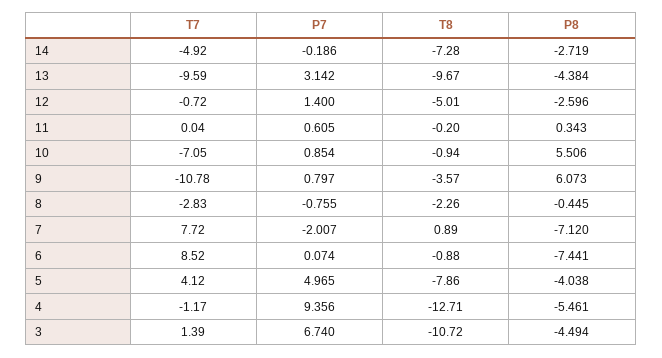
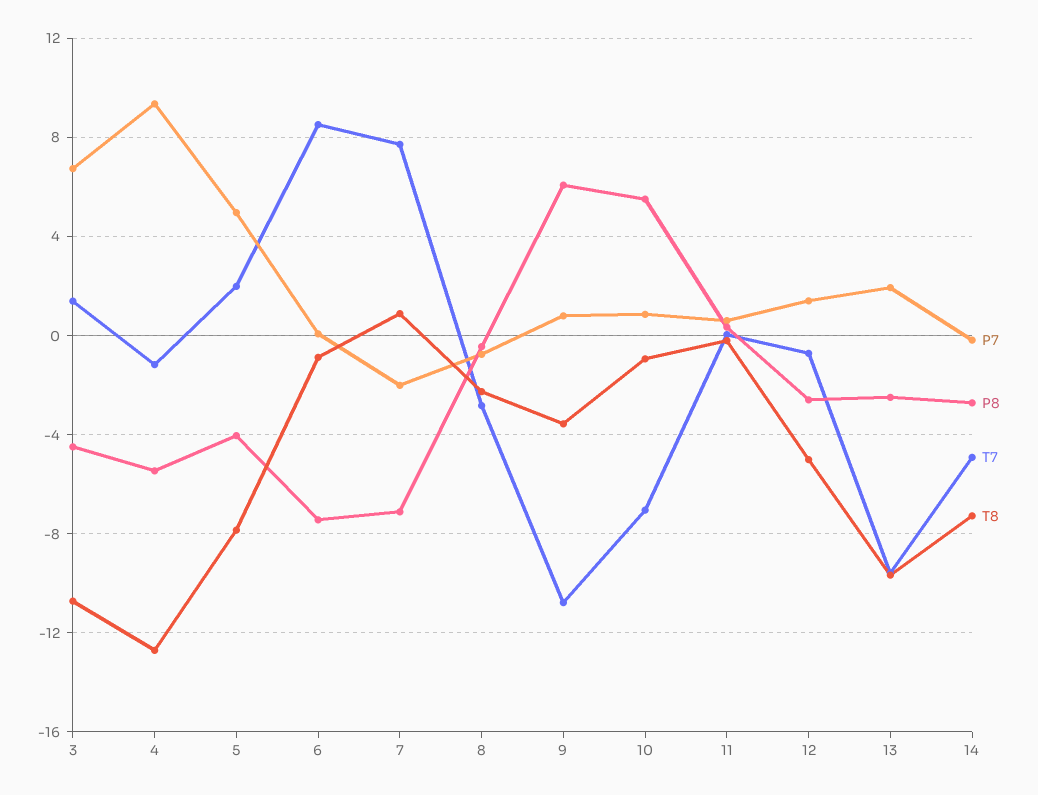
  {
    "T7": {
      "14": -4.92,
      "13": -9.59,
      "12": -0.72,
      "11": 0.04,
      "10": -7.05,
      "9": -10.78,
      "8": -2.83,
      "7": 7.72,
      "6": 8.52,
-     "5": 4.12,
+     "5": 2,
      "4": -1.17,
      "3": 1.39
    },
    "P7": {
      "14": -0.186,
-     "13": 3.142,
+     "13": 2,
      "12": 1.4,
      "11": 0.605,
      "10": 0.854,
      "9": 0.797,
      "8": -0.755,
      "7": -2.007,
      "6": 0.074,
      "5": 4.965,
      "4": 9.356,
      "3": 6.74
    },
    "T8": {
      "14": -7.28,
      "13": -9.67,
      "12": -5.01,
      "11": -0.2,
      "10": -0.94,
      "9": -3.57,
      "8": -2.26,
      "7": 0.89,
      "6": -0.88,
      "5": -7.86,
      "4": -12.71,
      "3": -10.72
    },
    "P8": {
      "14": -2.719,
-     "13": -4.384,
+     "13": -2.5,
      "12": -2.596,
      "11": 0.343,
      "10": 5.506,
      "9": 6.073,
      "8": -0.445,
      "7": -7.12,
      "6": -7.441,
      "5": -4.038,
      "4": -5.461,
      "3": -4.494
    }
  }

